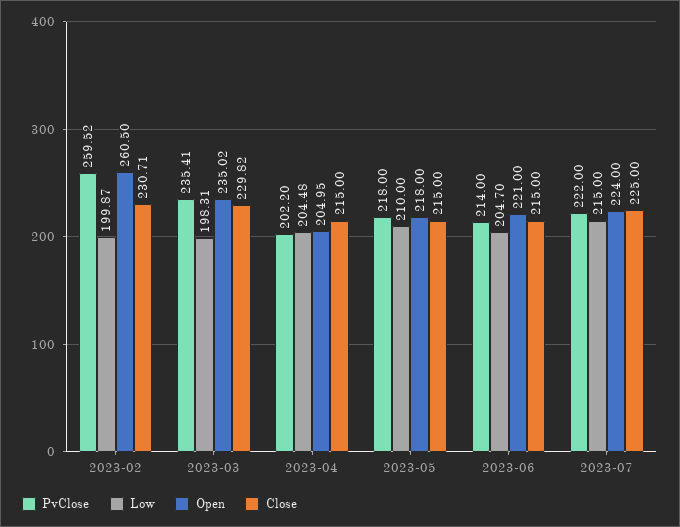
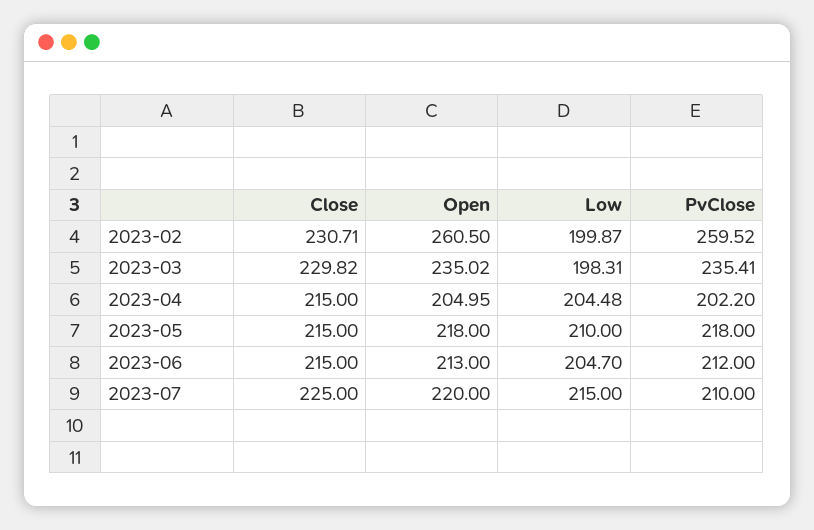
  {
    "PvClose": {
      "2023-02": 259.52,
      "2023-03": 235.41,
      "2023-04": 202.2,
      "2023-05": 218,
-     "2023-06": 214,
+     "2023-06": 212,
-     "2023-07": 222
+     "2023-07": 210
    },
    "Low": {
      "2023-02": 199.87,
      "2023-03": 198.31,
      "2023-04": 204.48,
      "2023-05": 210,
      "2023-06": 204.7,
      "2023-07": 215
    },
    "Open": {
      "2023-02": 260.5,
      "2023-03": 235.02,
      "2023-04": 204.95,
      "2023-05": 218,
-     "2023-06": 221,
+     "2023-06": 213,
-     "2023-07": 224
+     "2023-07": 220
    },
    "Close": {
      "2023-02": 230.71,
      "2023-03": 229.82,
      "2023-04": 215,
      "2023-05": 215,
      "2023-06": 215,
      "2023-07": 225
    }
  }

